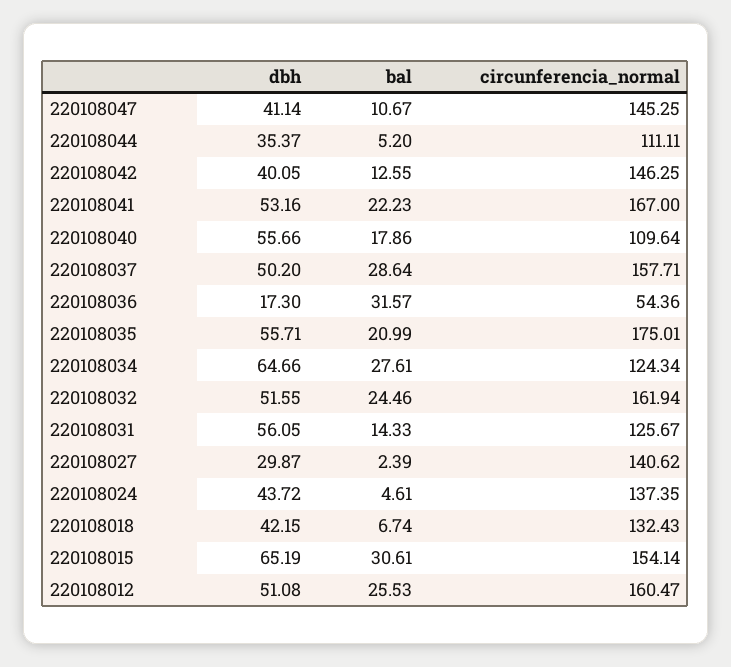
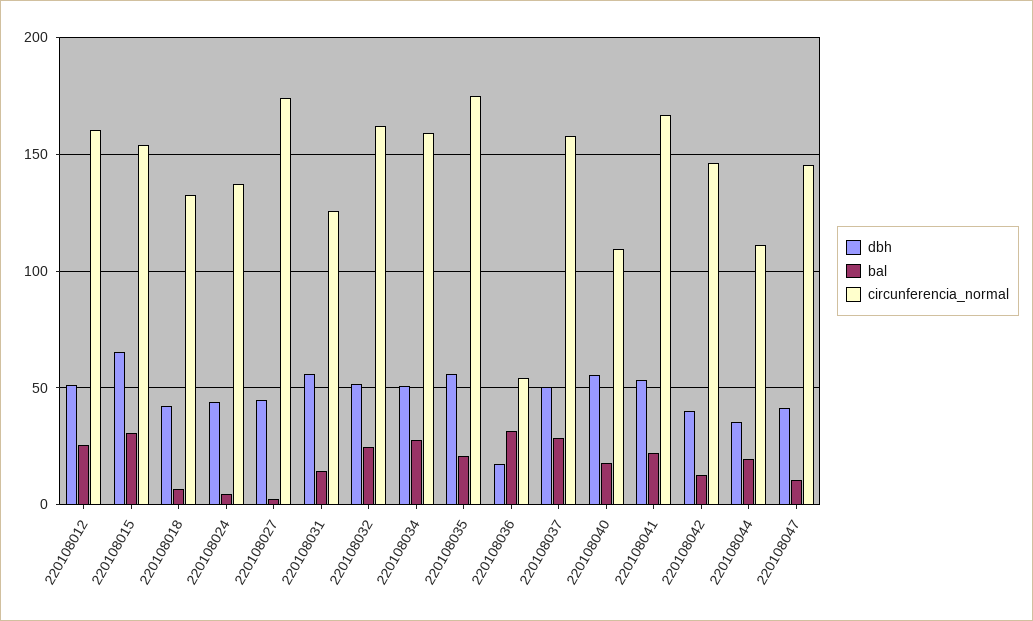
  {
    "dbh": {
      "220108047": 41.14,
      "220108044": 35.37,
      "220108042": 40.05,
      "220108041": 53.16,
      "220108040": 55.66,
      "220108037": 50.2,
      "220108036": 17.3,
      "220108035": 55.71,
-     "220108034": 64.66,
+     "220108034": 50,
      "220108032": 51.55,
      "220108031": 56.05,
-     "220108027": 29.87,
+     "220108027": 45,
      "220108024": 43.72,
      "220108018": 42.15,
      "220108015": 65.19,
      "220108012": 51.08
    },
    "bal": {
      "220108047": 10.67,
-     "220108044": 5.2,
+     "220108044": 20,
      "220108042": 12.55,
      "220108041": 22.23,
      "220108040": 17.86,
      "220108037": 28.64,
      "220108036": 31.57,
      "220108035": 20.99,
      "220108034": 27.61,
      "220108032": 24.46,
      "220108031": 14.33,
      "220108027": 2.39,
      "220108024": 4.61,
      "220108018": 6.74,
      "220108015": 30.61,
      "220108012": 25.53
    },
    "circunferencia_normal": {
      "220108047": 145.25,
      "220108044": 111.11,
      "220108042": 146.25,
      "220108041": 167,
      "220108040": 109.64,
      "220108037": 157.71,
      "220108036": 54.36,
      "220108035": 175.01,
-     "220108034": 124.34,
+     "220108034": 160,
      "220108032": 161.94,
      "220108031": 125.67,
-     "220108027": 140.62,
+     "220108027": 175,
      "220108024": 137.35,
      "220108018": 132.43,
      "220108015": 154.14,
      "220108012": 160.47
    }
  }

